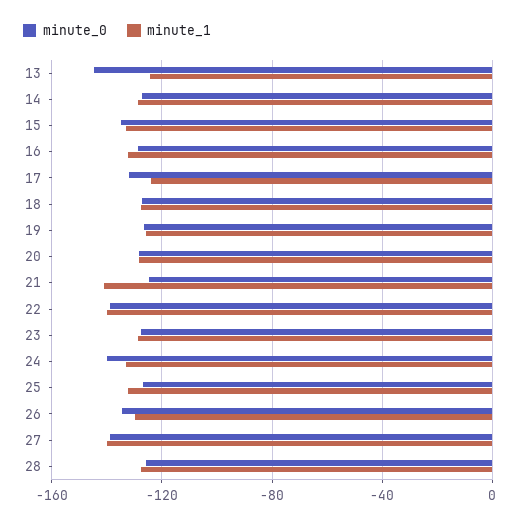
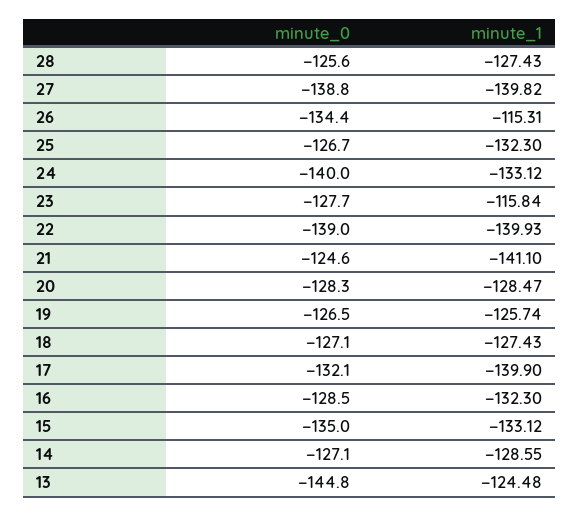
  {
    "minute_0": {
      "13": -144.8,
      "14": -127.1,
      "15": -135,
      "16": -128.5,
      "17": -132.1,
      "18": -127.1,
      "19": -126.5,
      "20": -128.3,
      "21": -124.6,
      "22": -139,
      "23": -127.7,
      "24": -140,
      "25": -126.7,
      "26": -134.4,
      "27": -138.8,
      "28": -125.6
    },
    "minute_1": {
      "13": -124.48,
      "14": -128.55,
      "15": -133.12,
      "16": -132.3,
-     "17": -125,
+     "17": -139.9,
      "18": -127.43,
      "19": -125.74,
      "20": -128.47,
      "21": -141.1,
      "22": -139.93,
-     "23": -130,
+     "23": -115.84,
      "24": -133.12,
      "25": -132.3,
-     "26": -130,
+     "26": -115.31,
      "27": -139.82,
      "28": -127.43
    }
  }

